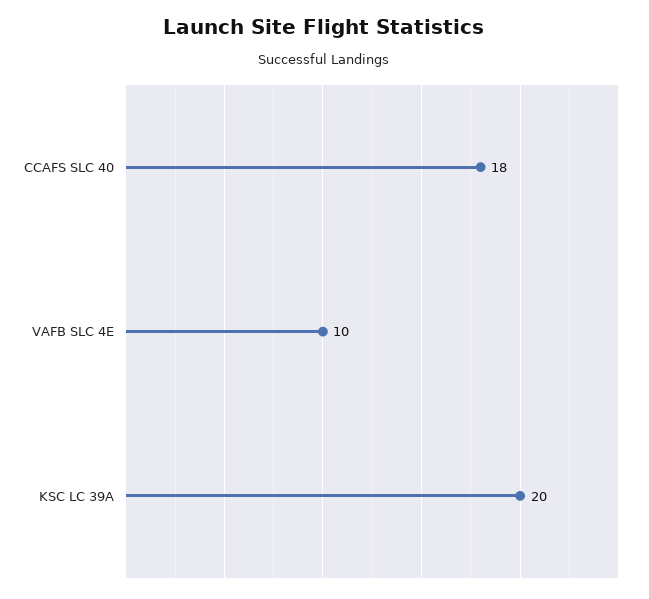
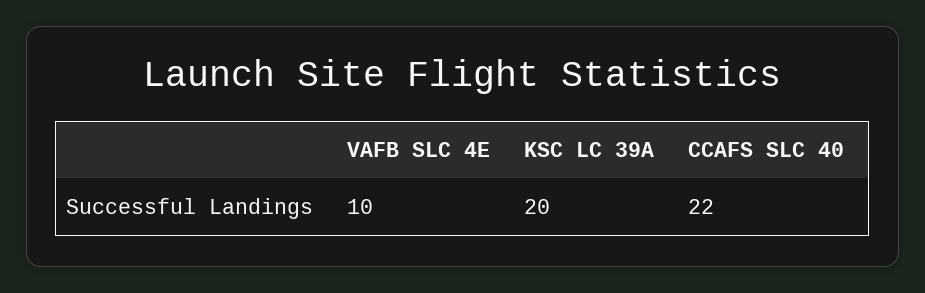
  {
-   "CCAFS SLC 40": 18,
+   "CCAFS SLC 40": 22,
    "VAFB SLC 4E": 10,
    "KSC LC 39A": 20
  }

